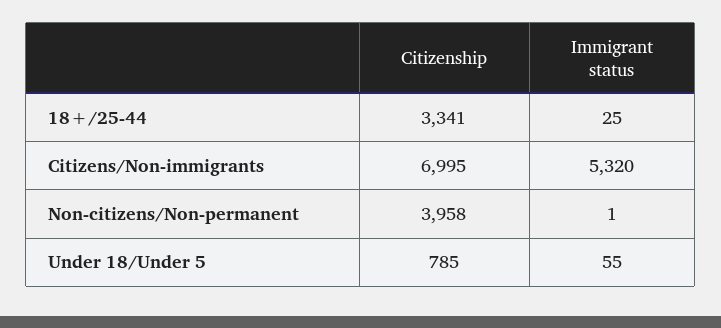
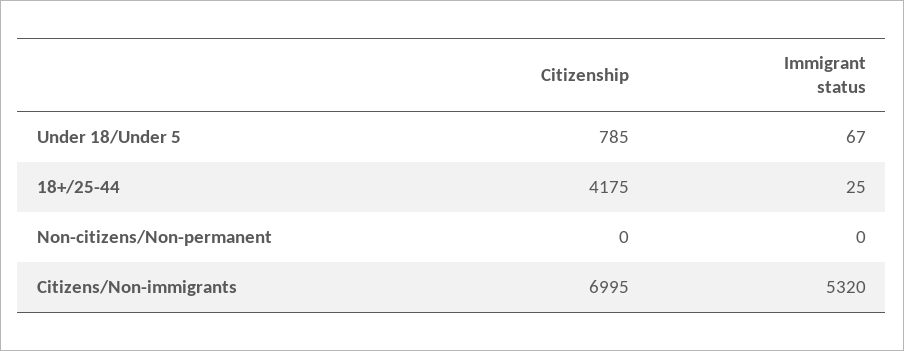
  {
    "Citizenship": {
-     "18+/25-44": 3341,
+     "18+/25-44": 4175,
      "Citizens/Non-immigrants": 6995,
-     "Non-citizens/Non-permanent": 3958,
+     "Non-citizens/Non-permanent": 0,
      "Under 18/Under 5": 785
    },
    "Immigrant status": {
      "18+/25-44": 25,
      "Citizens/Non-immigrants": 5320,
-     "Non-citizens/Non-permanent": 1,
+     "Non-citizens/Non-permanent": 0,
-     "Under 18/Under 5": 55
+     "Under 18/Under 5": 67
    }
  }

